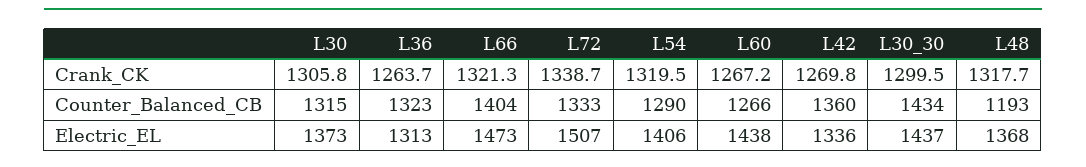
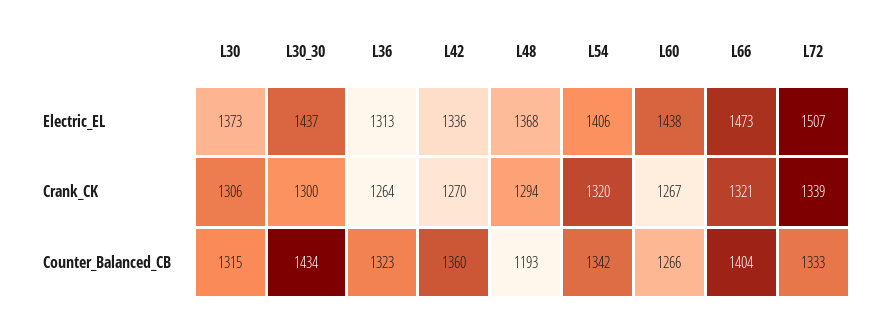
  {
    "L30": {
      "Crank_CK": 1305.8,
      "Counter_Balanced_CB": 1315,
      "Electric_EL": 1373
    },
    "L36": {
      "Crank_CK": 1263.7,
      "Counter_Balanced_CB": 1323,
      "Electric_EL": 1313
    },
    "L66": {
      "Crank_CK": 1321.3,
      "Counter_Balanced_CB": 1404,
      "Electric_EL": 1473
    },
    "L72": {
      "Crank_CK": 1338.7,
      "Counter_Balanced_CB": 1333,
      "Electric_EL": 1507
    },
    "L54": {
      "Crank_CK": 1319.5,
-     "Counter_Balanced_CB": 1290,
+     "Counter_Balanced_CB": 1342,
      "Electric_EL": 1406
    },
    "L60": {
      "Crank_CK": 1267.2,
      "Counter_Balanced_CB": 1266,
      "Electric_EL": 1438
    },
    "L42": {
      "Crank_CK": 1269.8,
      "Counter_Balanced_CB": 1360,
      "Electric_EL": 1336
    },
    "L30_30": {
      "Crank_CK": 1299.5,
      "Counter_Balanced_CB": 1434,
      "Electric_EL": 1437
    },
    "L48": {
-     "Crank_CK": 1317.7,
+     "Crank_CK": 1294,
      "Counter_Balanced_CB": 1193,
      "Electric_EL": 1368
    }
  }

